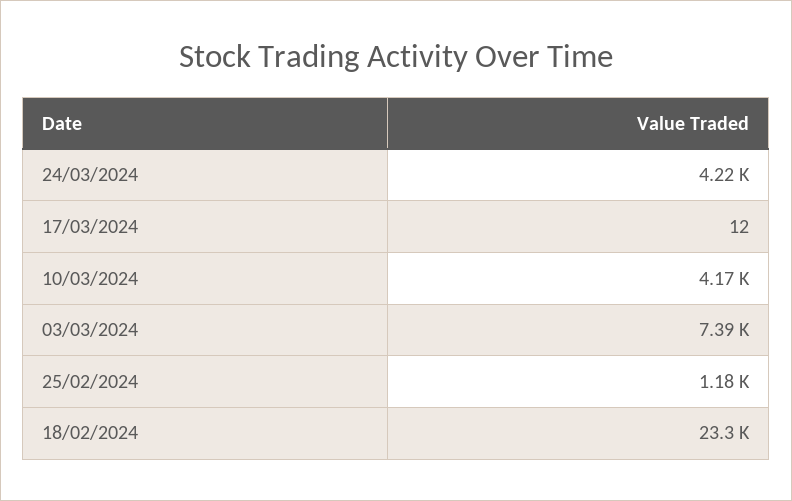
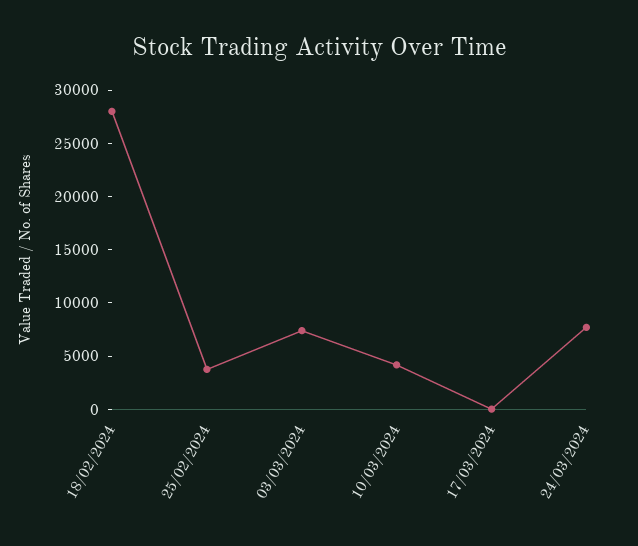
  {
-   "24/03/2024": 4220,
+   "24/03/2024": 8000,
    "17/03/2024": 12,
    "10/03/2024": 4170,
    "03/03/2024": 7390,
-   "25/02/2024": 1180,
+   "25/02/2024": 4000,
-   "18/02/2024": 23300
+   "18/02/2024": 28000
  }

